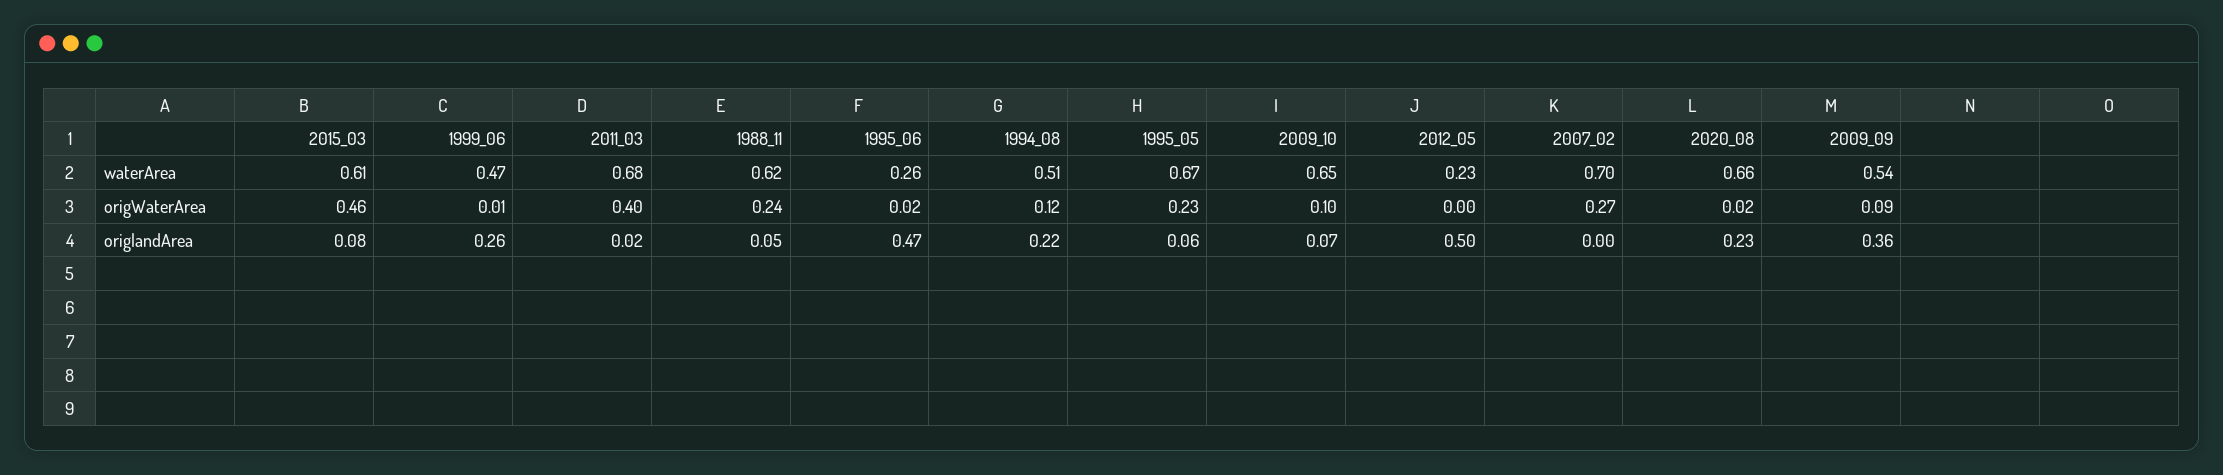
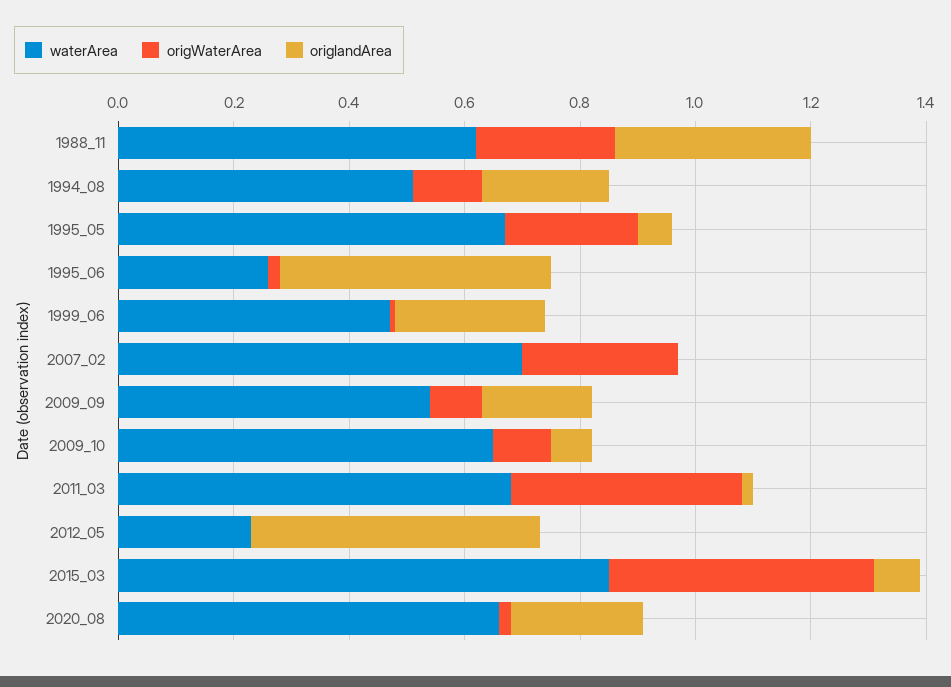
  {
    "waterArea": {
-     "2015_03": 0.61,
+     "2015_03": 0.85,
      "1999_06": 0.47,
      "2011_03": 0.68,
      "1988_11": 0.62,
      "1995_06": 0.26,
      "1994_08": 0.51,
      "1995_05": 0.67,
      "2009_10": 0.65,
      "2012_05": 0.23,
      "2007_02": 0.7,
      "2020_08": 0.66,
      "2009_09": 0.54
    },
    "origWaterArea": {
      "2015_03": 0.46,
      "1999_06": 0.01,
      "2011_03": 0.4,
      "1988_11": 0.24,
      "1995_06": 0.02,
      "1994_08": 0.12,
      "1995_05": 0.23,
      "2009_10": 0.1,
      "2012_05": 0,
      "2007_02": 0.27,
      "2020_08": 0.02,
      "2009_09": 0.09
    },
    "origlandArea": {
      "2015_03": 0.08,
      "1999_06": 0.26,
      "2011_03": 0.02,
-     "1988_11": 0.05,
+     "1988_11": 0.35,
      "1995_06": 0.47,
      "1994_08": 0.22,
      "1995_05": 0.06,
      "2009_10": 0.07,
      "2012_05": 0.5,
      "2007_02": 0,
      "2020_08": 0.23,
-     "2009_09": 0.36
+     "2009_09": 0.2
    }
  }

